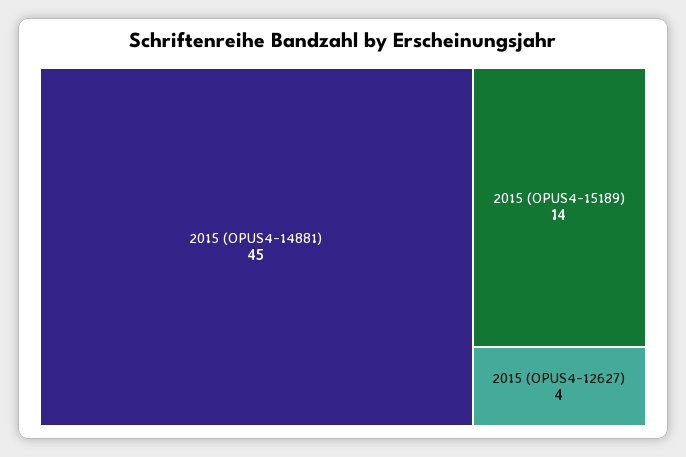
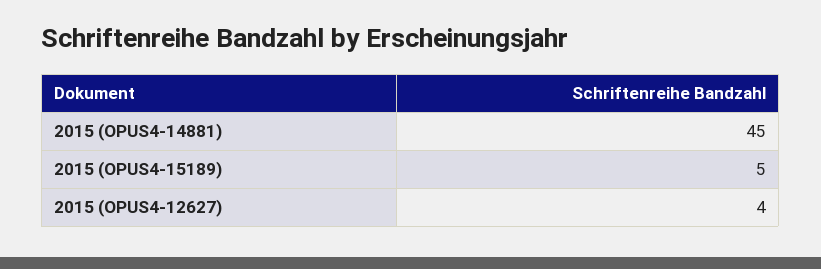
  {
    "2015 (OPUS4-14881)": 45,
-   "2015 (OPUS4-15189)": 14,
+   "2015 (OPUS4-15189)": 5,
    "2015 (OPUS4-12627)": 4
  }

